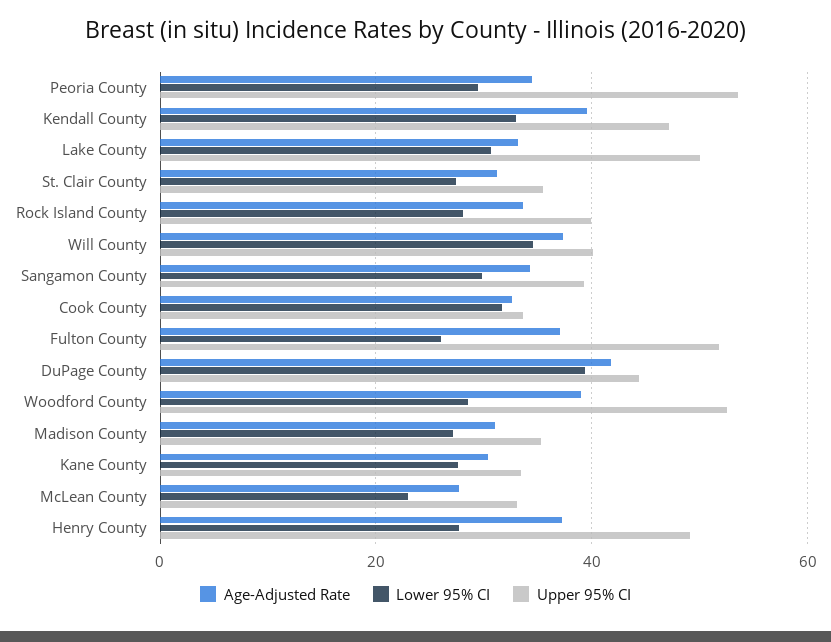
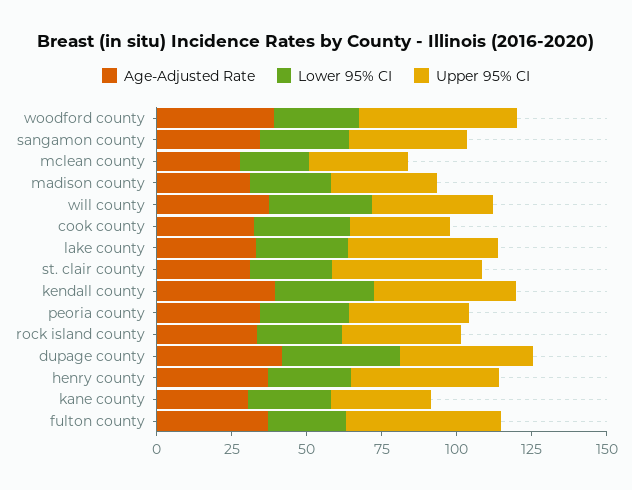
  {
    "Age-Adjusted Rate": {
      "Peoria County": 34,
      "Kendall County": 40,
      "Lake County": 34,
      "St. Clair County": 32,
      "Rock Island County": 34,
      "Will County": 38,
      "Sangamon County": 34,
      "Cook County": 32,
      "Fulton County": 38,
      "DuPage County": 42,
      "Woodford County": 40,
      "Madison County": 32,
      "Kane County": 30,
      "McLean County": 28,
      "Henry County": 38
    },
    "Lower 95% CI": {
      "Peoria County": 30,
      "Kendall County": 34,
      "Lake County": 30,
      "St. Clair County": 28,
      "Rock Island County": 28,
      "Will County": 34,
      "Sangamon County": 30,
      "Cook County": 32,
      "Fulton County": 26,
      "DuPage County": 40,
      "Woodford County": 28,
      "Madison County": 28,
      "Kane County": 28,
      "McLean County": 24,
      "Henry County": 28
    },
    "Upper 95% CI": {
-     "Peoria County": 54,
+     "Peoria County": 40,
      "Kendall County": 48,
      "Lake County": 50,
-     "St. Clair County": 36,
+     "St. Clair County": 50,
      "Rock Island County": 40,
      "Will County": 40,
      "Sangamon County": 40,
      "Cook County": 34,
      "Fulton County": 52,
      "DuPage County": 44,
      "Woodford County": 52,
      "Madison County": 36,
      "Kane County": 34,
      "McLean County": 34,
      "Henry County": 50
    }
  }

